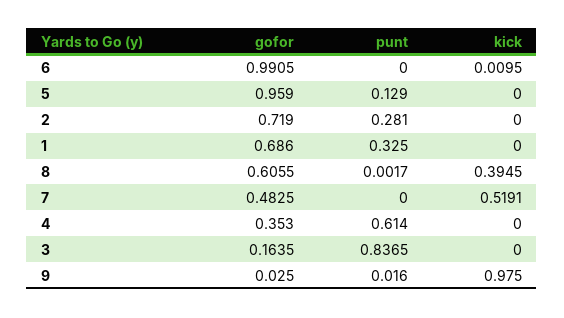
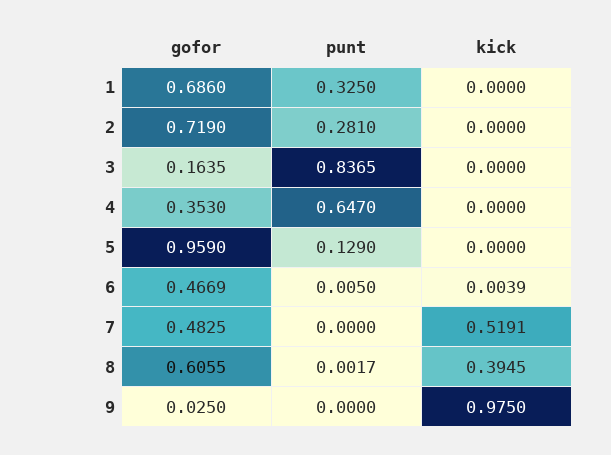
  {
    "gofor": {
-     "6": 0.9905,
+     "6": 0.4669,
      "5": 0.959,
      "2": 0.719,
      "1": 0.686,
      "8": 0.6055,
      "7": 0.4825,
      "4": 0.353,
      "3": 0.1635,
      "9": 0.025
    },
    "punt": {
-     "6": 0,
+     "6": 0.005,
      "5": 0.129,
      "2": 0.281,
      "1": 0.325,
      "8": 0.0017,
      "7": 0,
-     "4": 0.614,
+     "4": 0.647,
      "3": 0.8365,
-     "9": 0.016
+     "9": 0
    },
    "kick": {
-     "6": 0.0095,
+     "6": 0.0039,
      "5": 0,
      "2": 0,
      "1": 0,
      "8": 0.3945,
      "7": 0.5191,
      "4": 0,
      "3": 0,
      "9": 0.975
    }
  }

